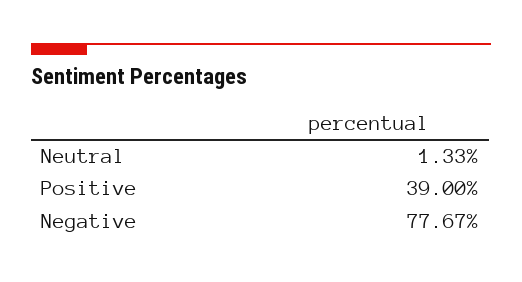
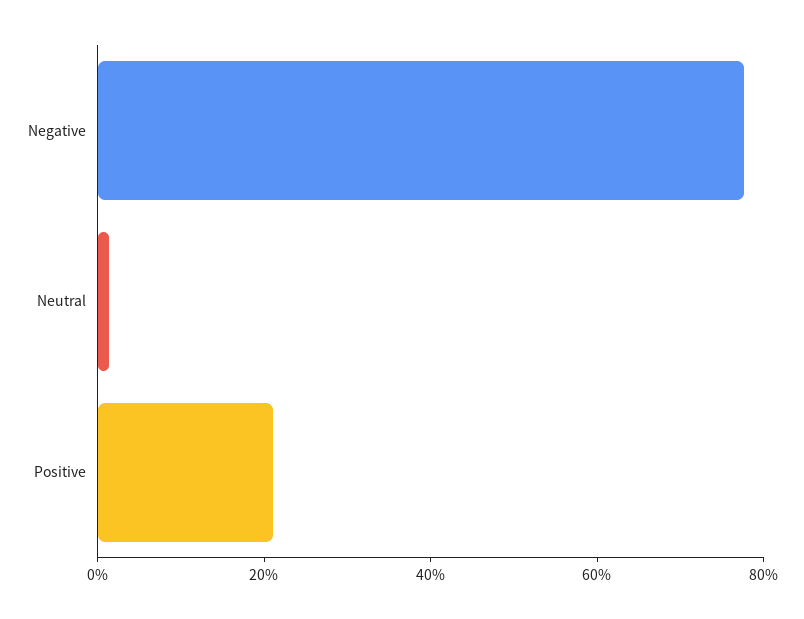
  {
    "Neutral": 1.33,
-   "Positive": 39,
+   "Positive": 20,
    "Negative": 77.67
  }

